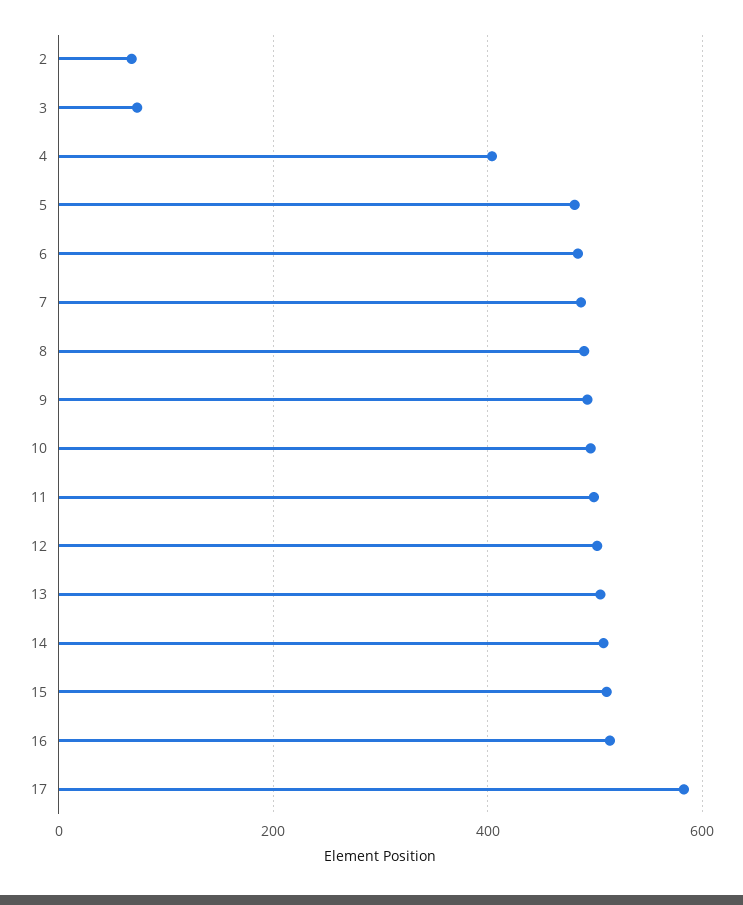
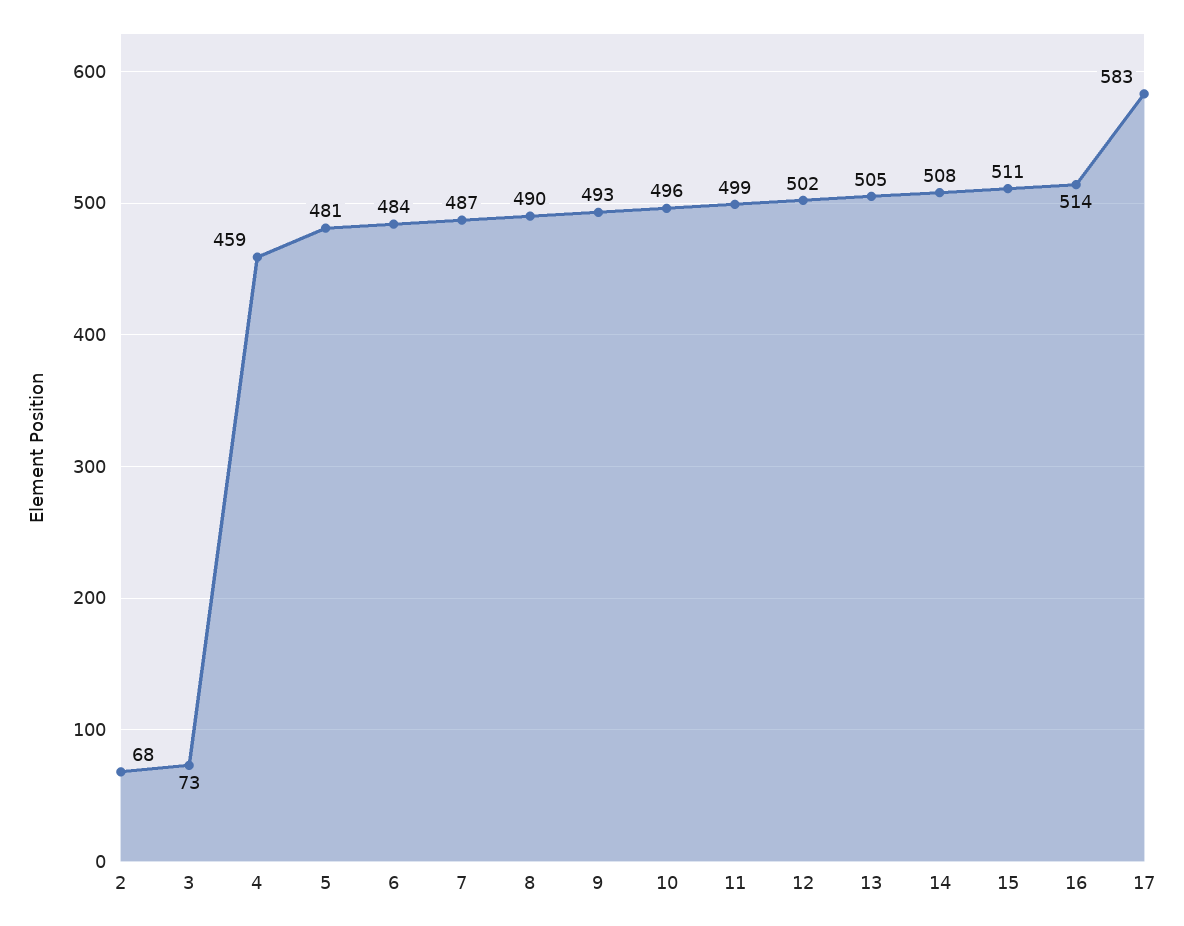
  {
    "2": 68,
    "3": 73,
-   "4": 400,
+   "4": 459,
    "5": 481,
    "6": 484,
    "7": 487,
    "8": 490,
    "9": 493,
    "10": 496,
    "11": 499,
    "12": 502,
    "13": 505,
    "14": 508,
    "15": 511,
    "16": 514,
    "17": 583
  }

